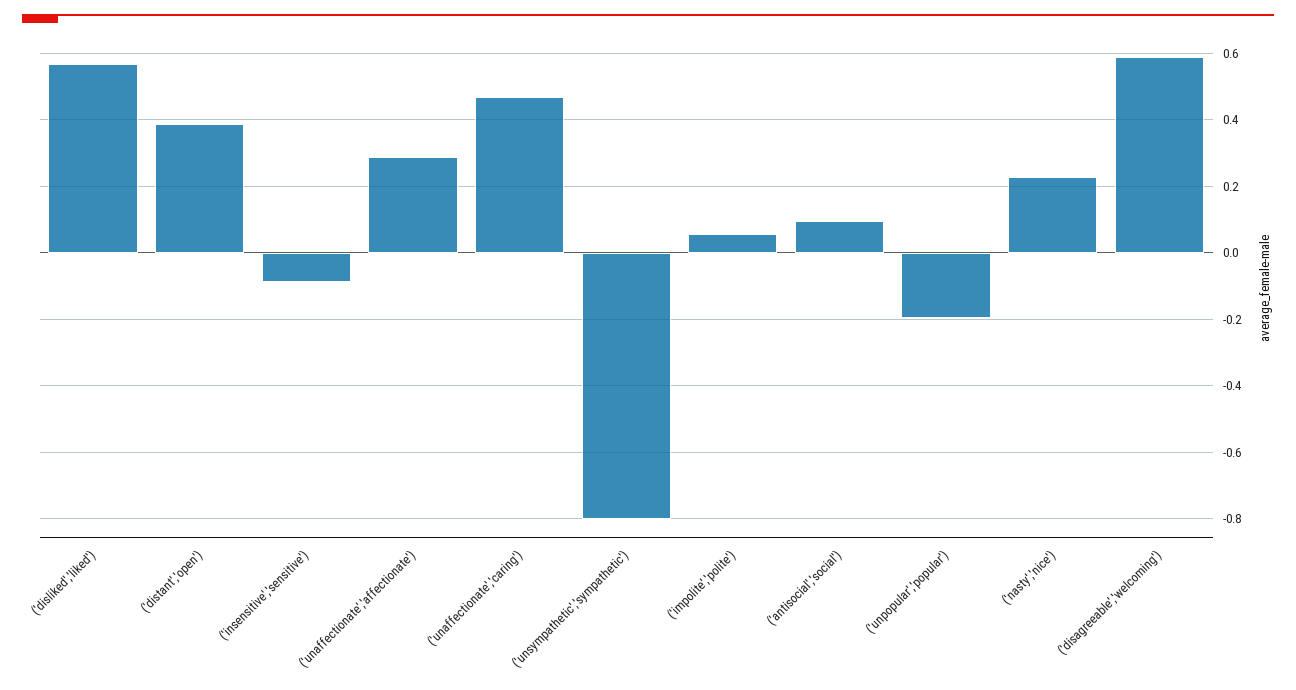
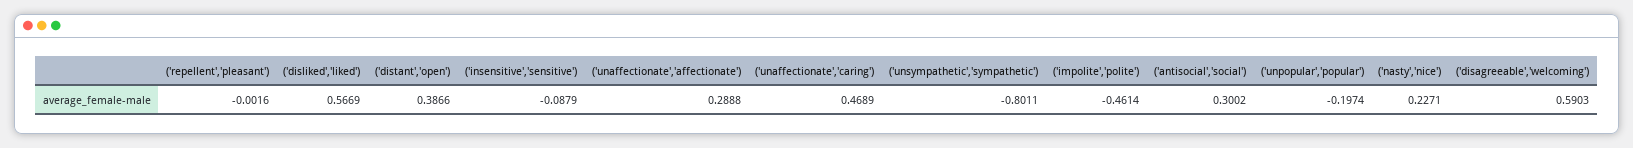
  {
    "('disliked','liked')": 0.5669,
    "('distant','open')": 0.3866,
    "('insensitive','sensitive')": -0.0879,
    "('unaffectionate','affectionate')": 0.2888,
    "('unaffectionate','caring')": 0.4689,
    "('unsympathetic','sympathetic')": -0.8011,
-   "('impolite','polite')": 0.06,
+   "('impolite','polite')": -0.4614,
-   "('antisocial','social')": 0.1,
+   "('antisocial','social')": 0.3002,
    "('unpopular','popular')": -0.1974,
    "('nasty','nice')": 0.2271,
-   "('disagreeable','welcoming')": 0.5903
+   "('disagreeable','welcoming')": 0.5903,
+   "('repellent','pleasant')": -0.0016
  }

